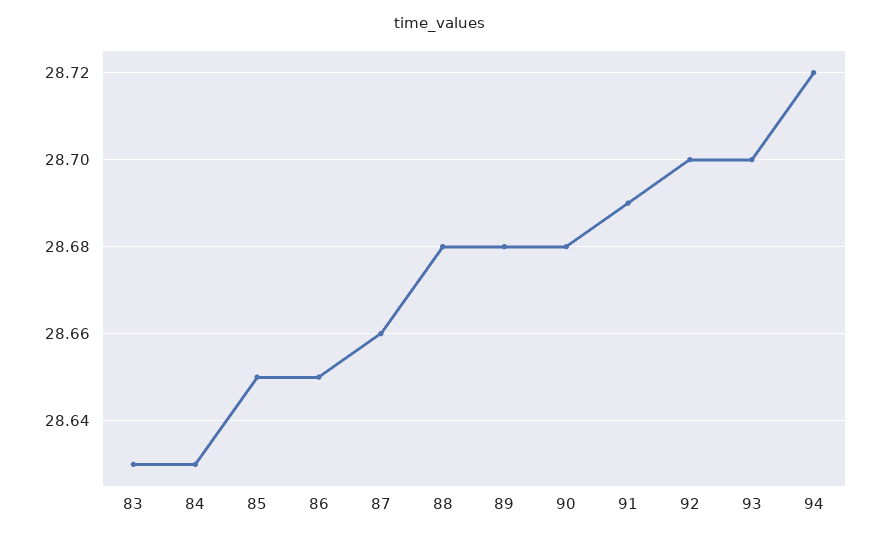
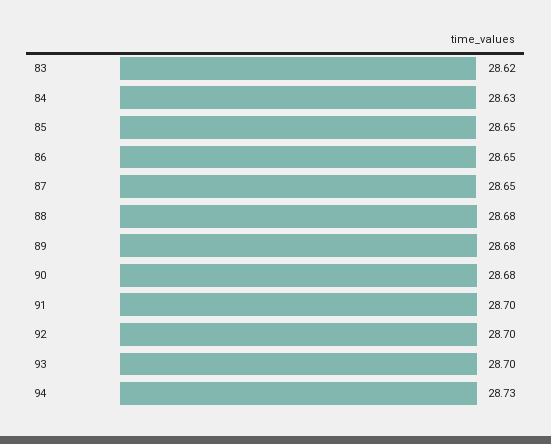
  {
-   "83": 28.63,
+   "83": 28.62,
    "84": 28.63,
    "85": 28.65,
    "86": 28.65,
-   "87": 28.66,
+   "87": 28.65,
    "88": 28.68,
    "89": 28.68,
    "90": 28.68,
-   "91": 28.69,
+   "91": 28.7,
    "92": 28.7,
    "93": 28.7,
-   "94": 28.72
+   "94": 28.73
  }

